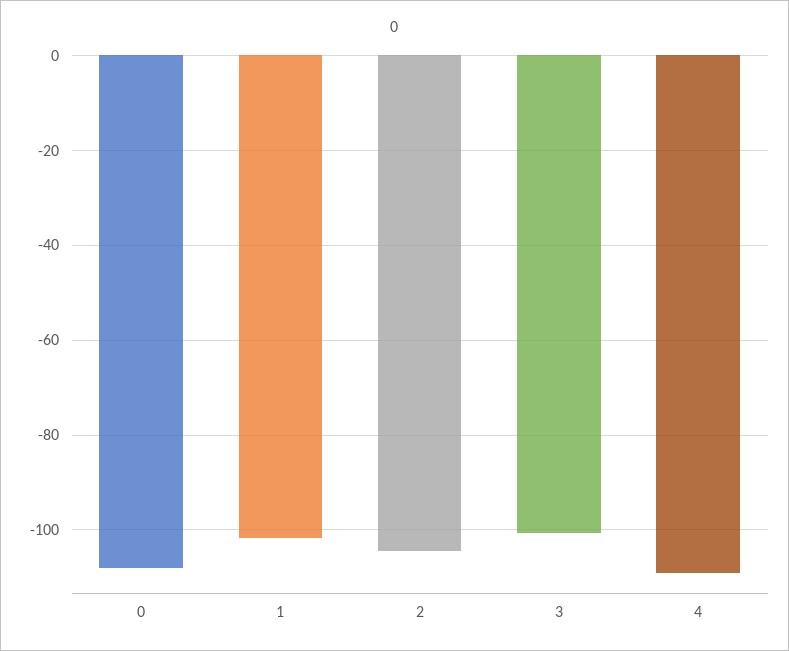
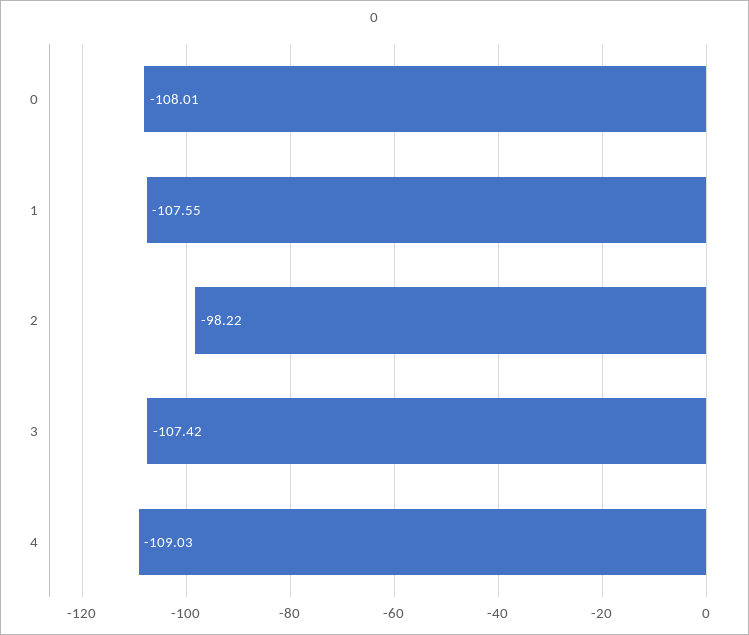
  {
    "0": -108.01,
-   "1": -102,
+   "1": -107.55,
-   "2": -104,
+   "2": -98.22,
-   "3": -100,
+   "3": -107.42,
    "4": -109.03
  }

